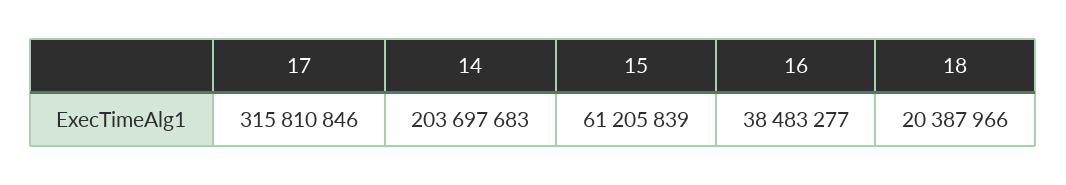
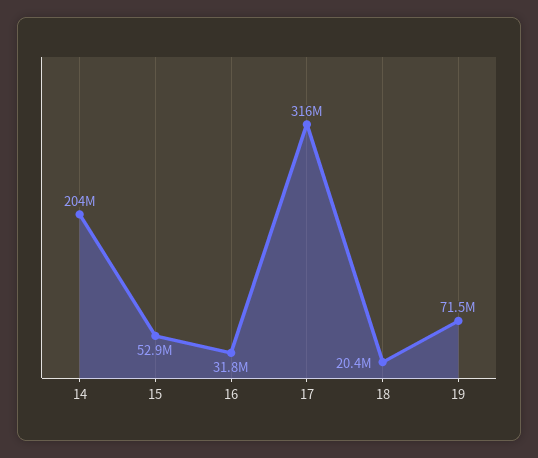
  {
    "17": 315810846,
    "14": 203697683,
-   "15": 61205839,
+   "15": 52900000,
-   "16": 38483277,
+   "16": 31800000,
-   "18": 20387966
+   "18": 20387966,
+   "19": 71500000
  }

